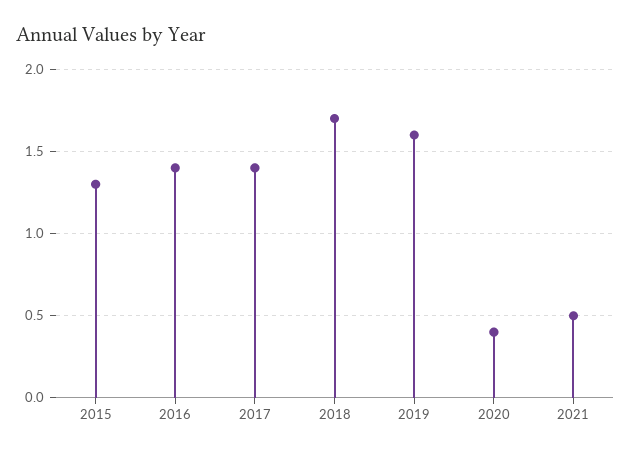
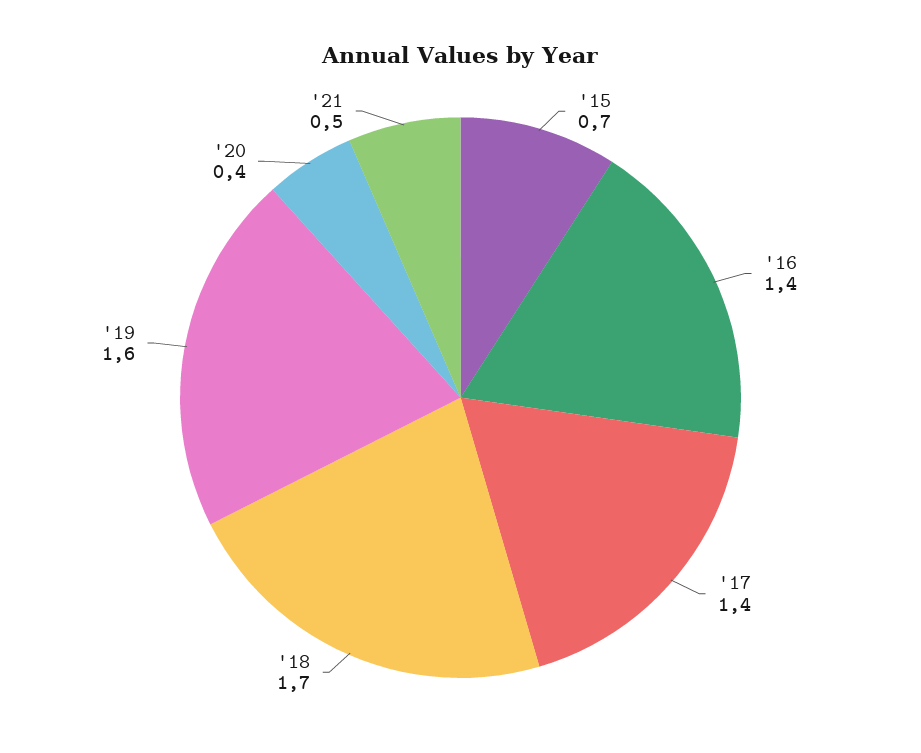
  {
-   "2015": 1.3,
+   "2015": 0.7,
    "2016": 1.4,
    "2017": 1.4,
    "2018": 1.7,
    "2019": 1.6,
    "2020": 0.4,
    "2021": 0.5
  }

